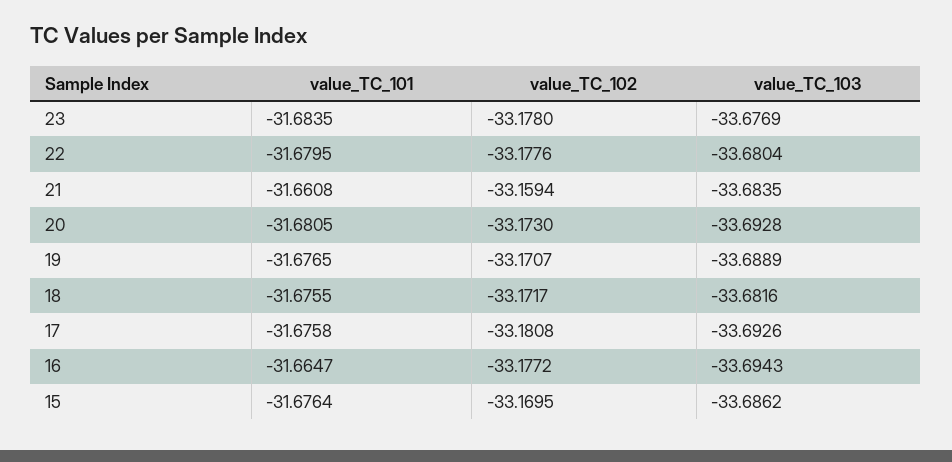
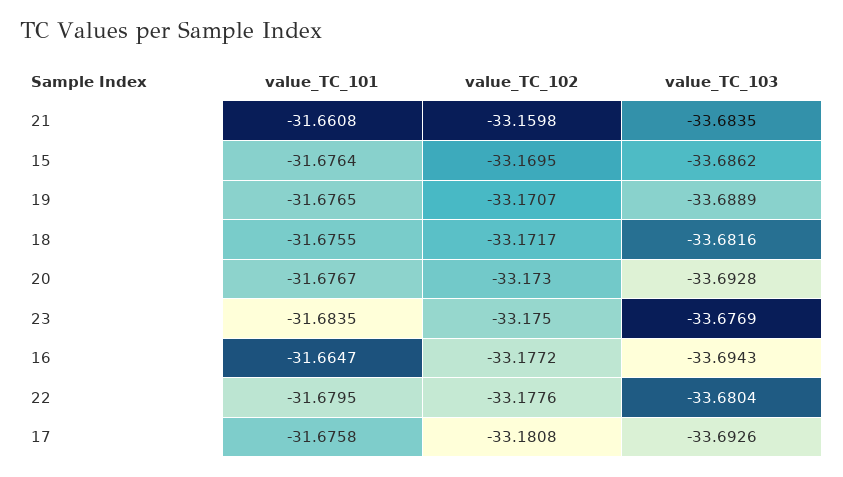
  {
    "value_TC_101": {
      "23": -31.6835,
      "22": -31.6795,
      "21": -31.6608,
-     "20": -31.6805,
+     "20": -31.6767,
      "19": -31.6765,
      "18": -31.6755,
      "17": -31.6758,
      "16": -31.6647,
      "15": -31.6764
    },
    "value_TC_102": {
-     "23": -33.178,
+     "23": -33.175,
      "22": -33.1776,
-     "21": -33.1594,
+     "21": -33.1598,
      "20": -33.173,
      "19": -33.1707,
      "18": -33.1717,
      "17": -33.1808,
      "16": -33.1772,
      "15": -33.1695
    },
    "value_TC_103": {
      "23": -33.6769,
      "22": -33.6804,
      "21": -33.6835,
      "20": -33.6928,
      "19": -33.6889,
      "18": -33.6816,
      "17": -33.6926,
      "16": -33.6943,
      "15": -33.6862
    }
  }

